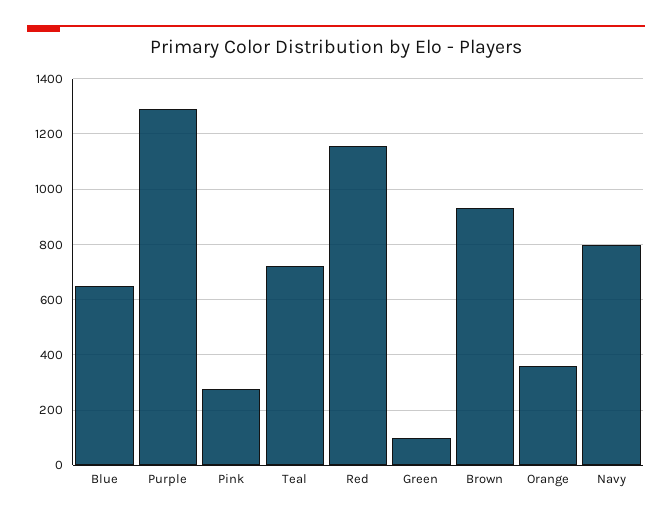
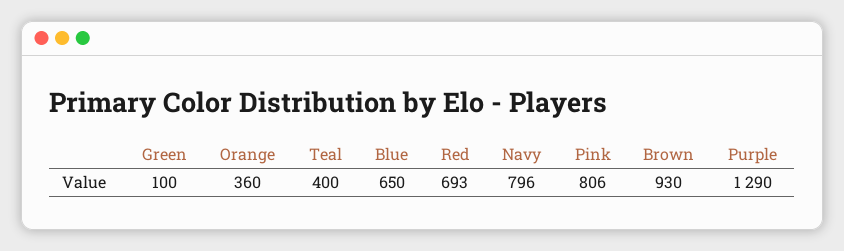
  {
    "Blue": 650,
    "Purple": 1290,
-   "Pink": 275,
+   "Pink": 806,
-   "Teal": 725,
+   "Teal": 400,
-   "Red": 1150,
+   "Red": 693,
    "Green": 100,
    "Brown": 930,
    "Orange": 360,
    "Navy": 796
  }

